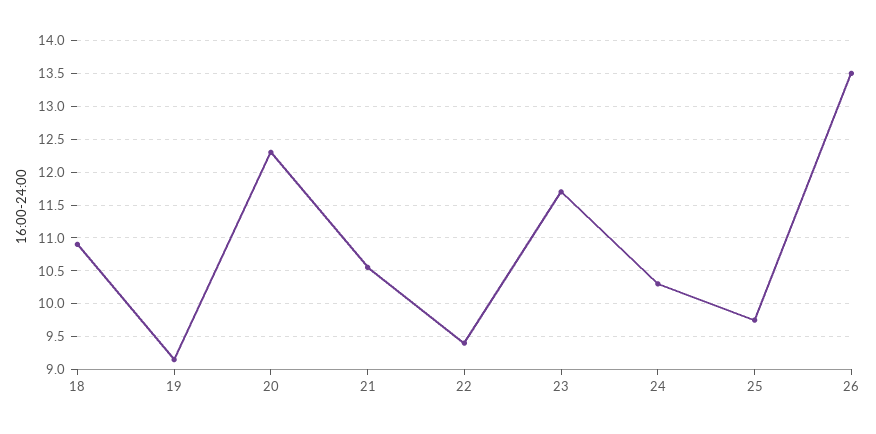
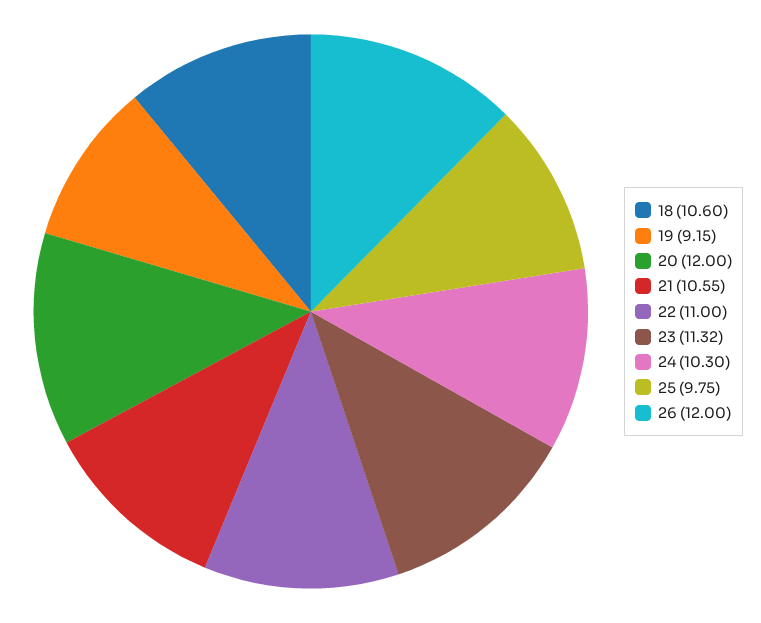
  {
-   "18": 10.9,
+   "18": 10.6,
    "19": 9.15,
-   "20": 12.3,
+   "20": 12,
    "21": 10.55,
-   "22": 9.4,
+   "22": 11,
-   "23": 11.7,
+   "23": 11.32,
    "24": 10.3,
    "25": 9.75,
-   "26": 13.5
+   "26": 12
  }

